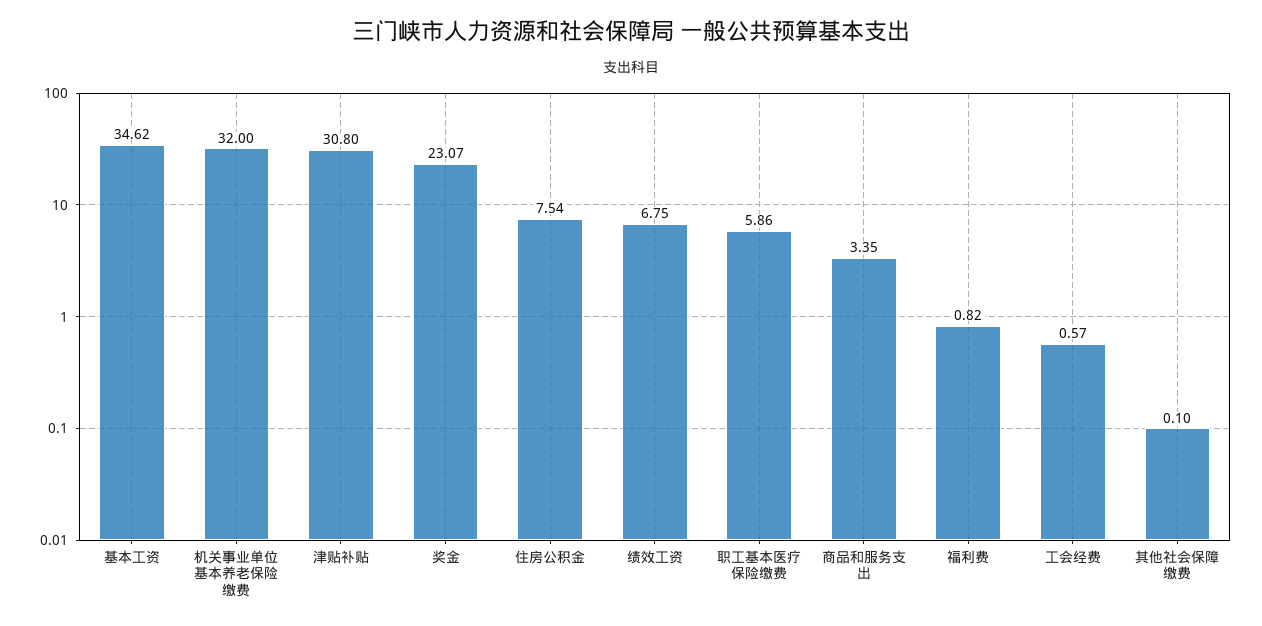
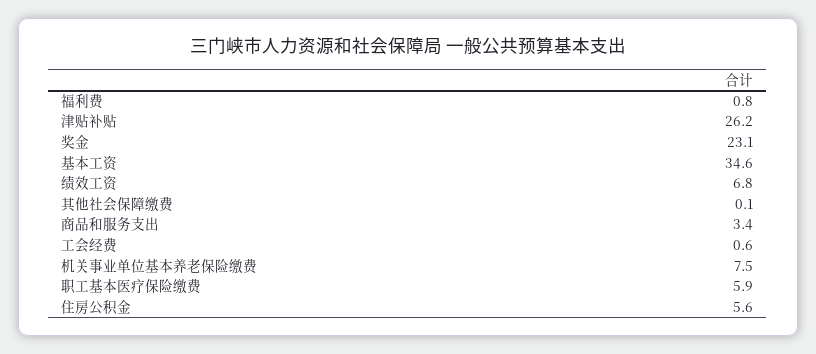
  {
    "基本工资": 34.62,
-   "机关事业单位基本养老保险缴费": 32,
+   "机关事业单位基本养老保险缴费": 7.5,
-   "津贴补贴": 30.8,
+   "津贴补贴": 26.2,
    "奖金": 23.07,
-   "住房公积金": 7.54,
+   "住房公积金": 5.6,
    "绩效工资": 6.75,
    "职工基本医疗保险缴费": 5.86,
    "商品和服务支出": 3.35,
    "福利费": 0.82,
    "工会经费": 0.57,
    "其他社会保障缴费": 0.1
  }

